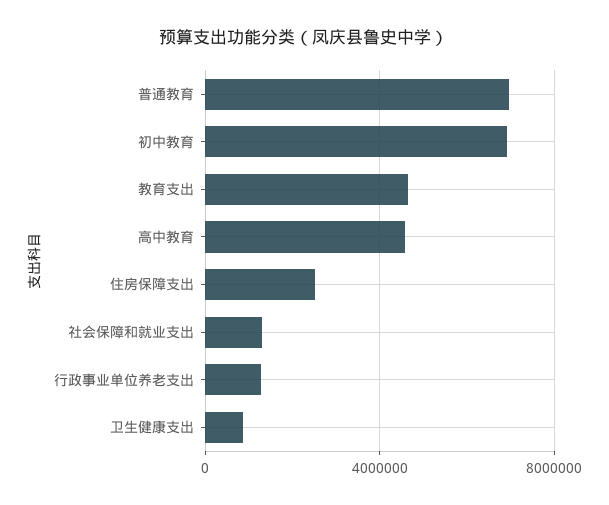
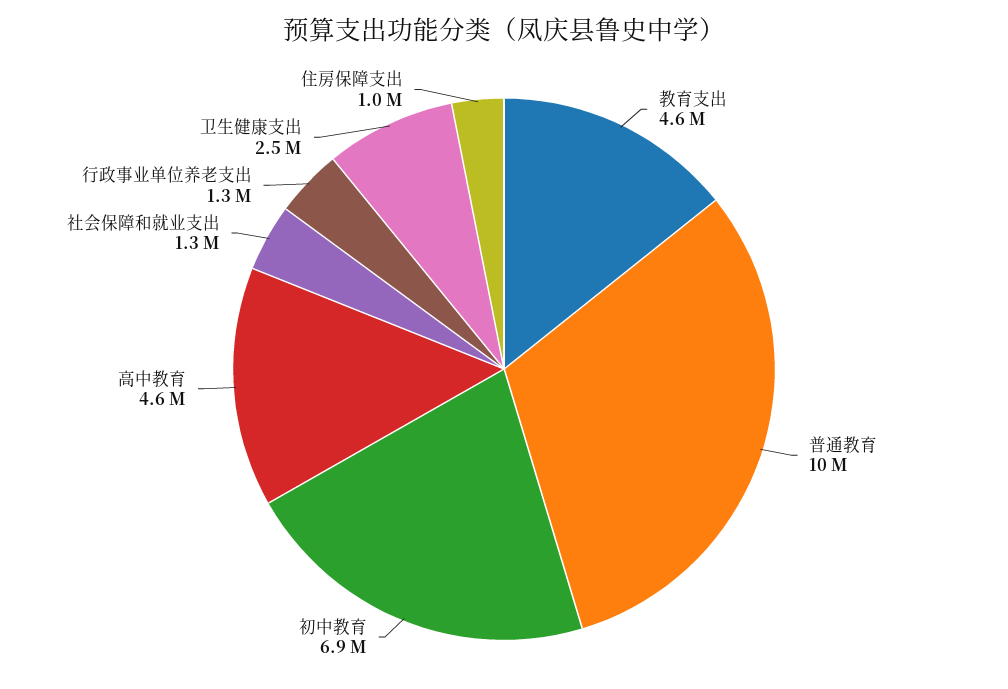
  {
-   "普通教育": 7000000,
+   "普通教育": 10000000,
    "初中教育": 6900000,
    "教育支出": 4600000,
    "高中教育": 4600000,
-   "住房保障支出": 2500000,
+   "住房保障支出": 1000000,
    "社会保障和就业支出": 1300000,
    "行政事业单位养老支出": 1300000,
-   "卫生健康支出": 1000000
+   "卫生健康支出": 2500000
  }

